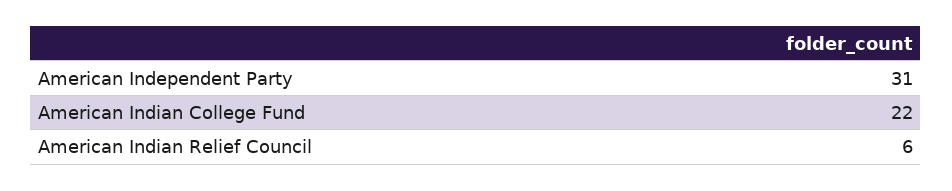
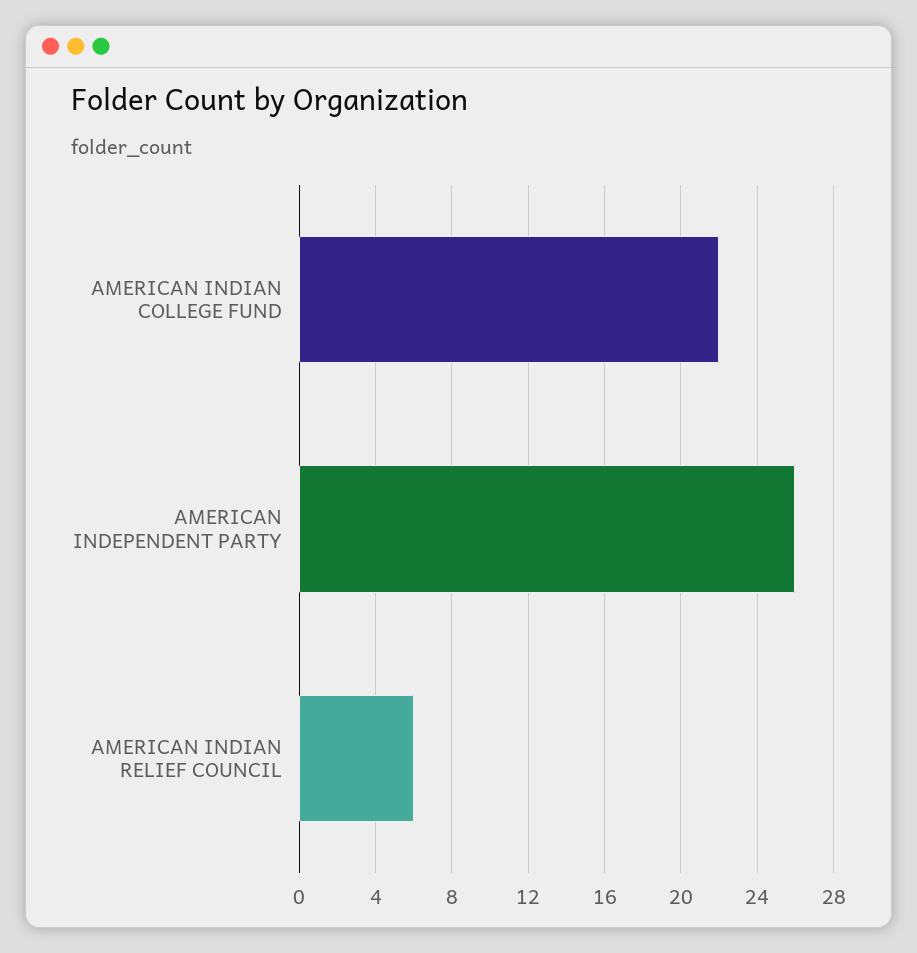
  {
-   "American Independent Party": 31,
+   "American Independent Party": 26,
    "American Indian College Fund": 22,
    "American Indian Relief Council": 6
  }

